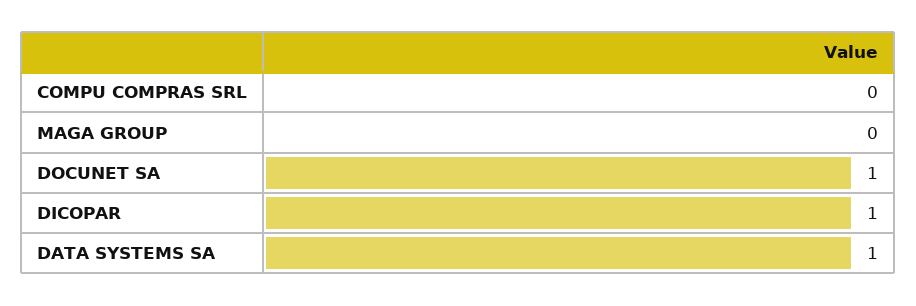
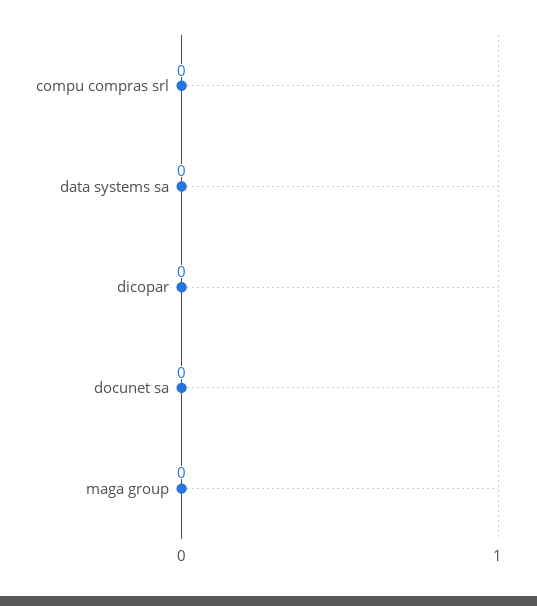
  {
    "COMPU COMPRAS SRL": 0,
    "MAGA GROUP": 0,
-   "DOCUNET SA": 1,
+   "DOCUNET SA": 0,
-   "DICOPAR": 1,
+   "DICOPAR": 0,
-   "DATA SYSTEMS SA": 1
+   "DATA SYSTEMS SA": 0
  }

